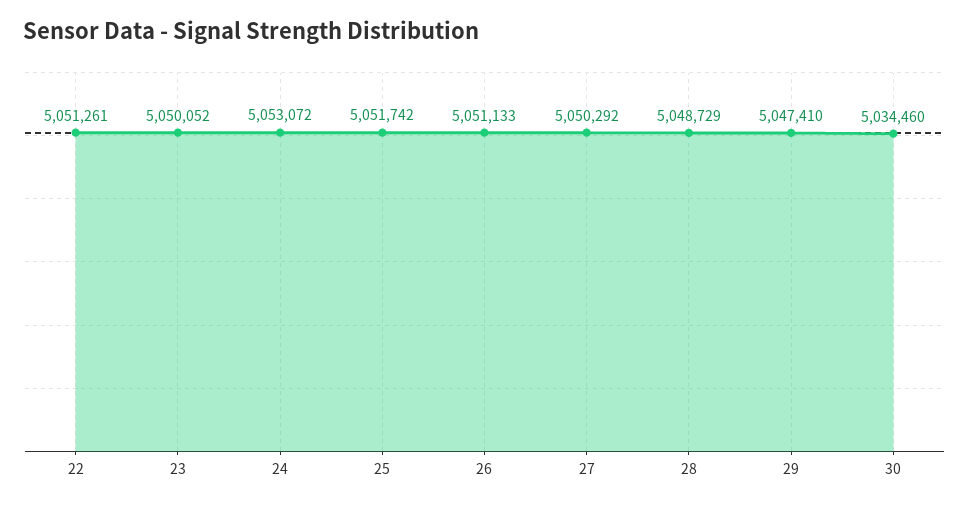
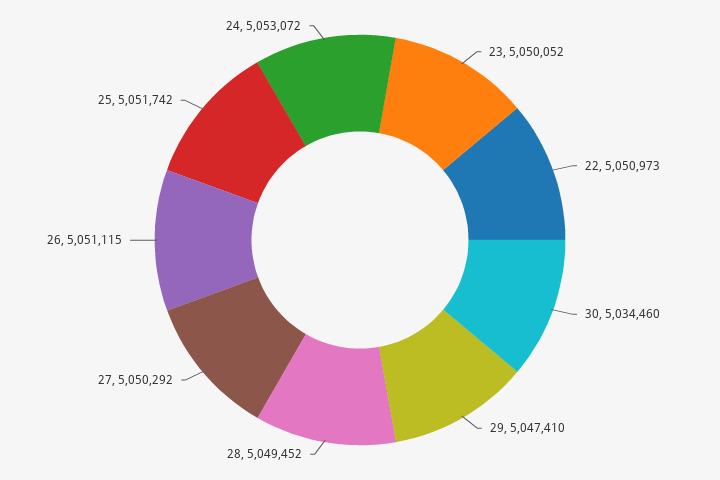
  {
-   "22": 5051261,
+   "22": 5050973,
    "23": 5050052,
    "24": 5053072,
    "25": 5051742,
-   "26": 5051133,
+   "26": 5051115,
    "27": 5050292,
-   "28": 5048729,
+   "28": 5049452,
    "29": 5047410,
    "30": 5034460
  }

